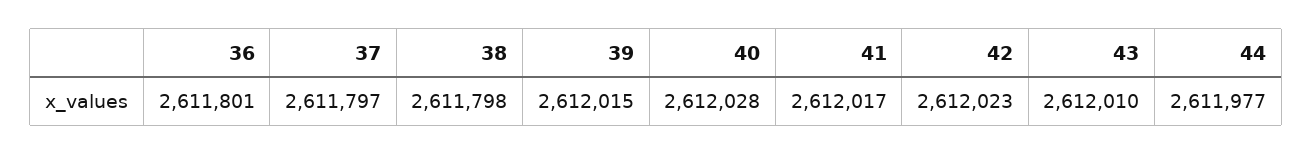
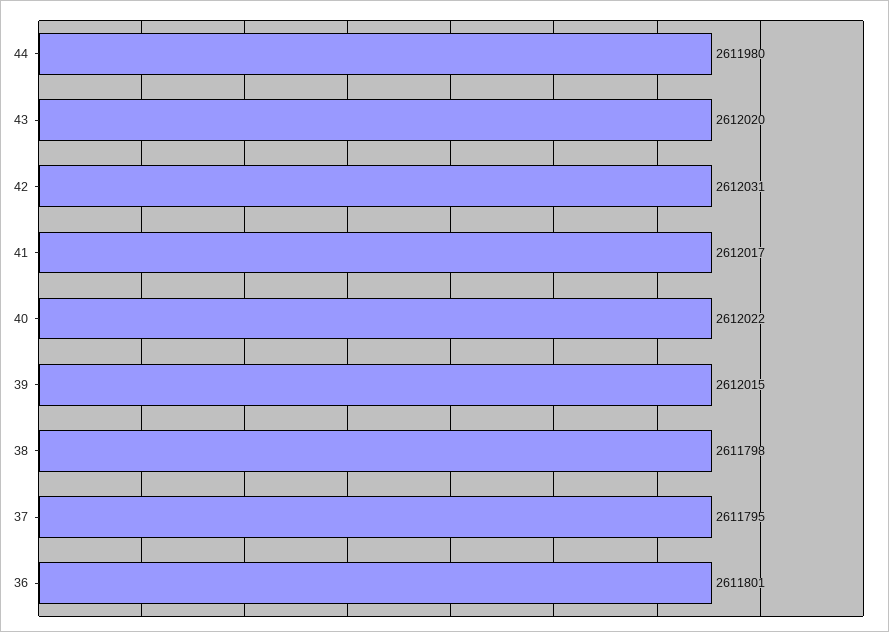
  {
    "36": 2611801,
-   "37": 2611797,
+   "37": 2611795,
    "38": 2611798,
    "39": 2612015,
-   "40": 2612028,
+   "40": 2612022,
    "41": 2612017,
-   "42": 2612023,
+   "42": 2612031,
-   "43": 2612010,
+   "43": 2612020,
-   "44": 2611977
+   "44": 2611980
  }

